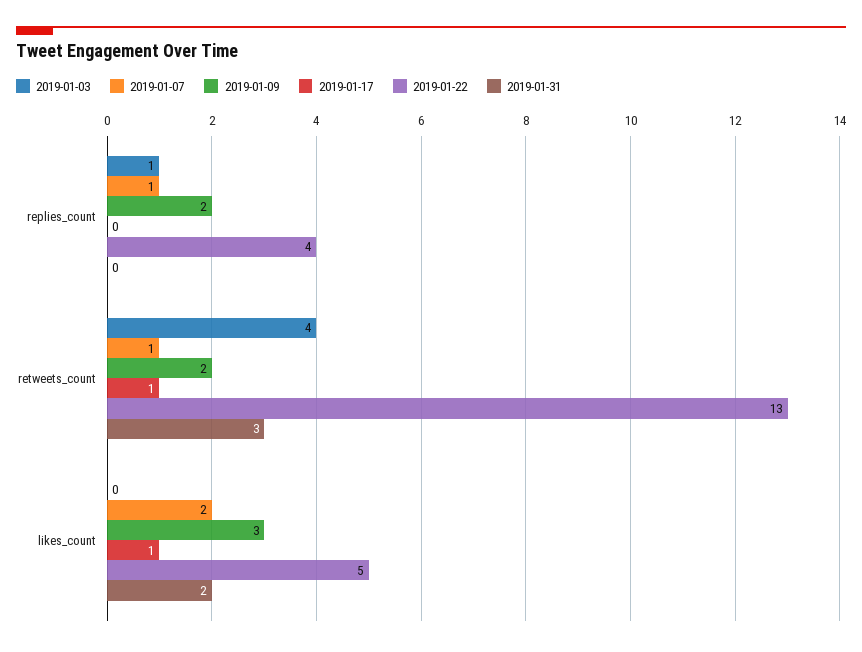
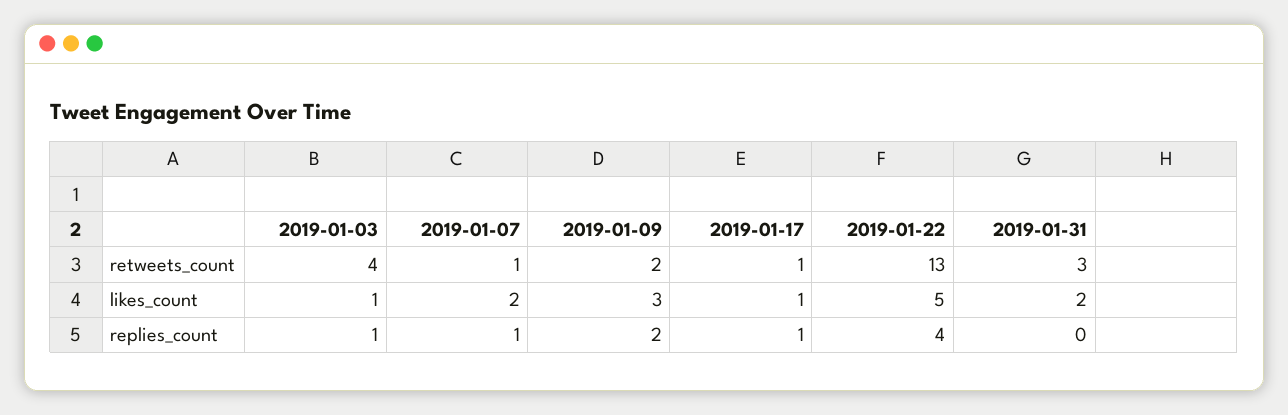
  {
    "2019-01-03": {
      "replies_count": 1,
      "retweets_count": 4,
-     "likes_count": 0
+     "likes_count": 1
    },
    "2019-01-07": {
      "replies_count": 1,
      "retweets_count": 1,
      "likes_count": 2
    },
    "2019-01-09": {
      "replies_count": 2,
      "retweets_count": 2,
      "likes_count": 3
    },
    "2019-01-17": {
-     "replies_count": 0,
+     "replies_count": 1,
      "retweets_count": 1,
      "likes_count": 1
    },
    "2019-01-22": {
      "replies_count": 4,
      "retweets_count": 13,
      "likes_count": 5
    },
    "2019-01-31": {
      "replies_count": 0,
      "retweets_count": 3,
      "likes_count": 2
    }
  }

